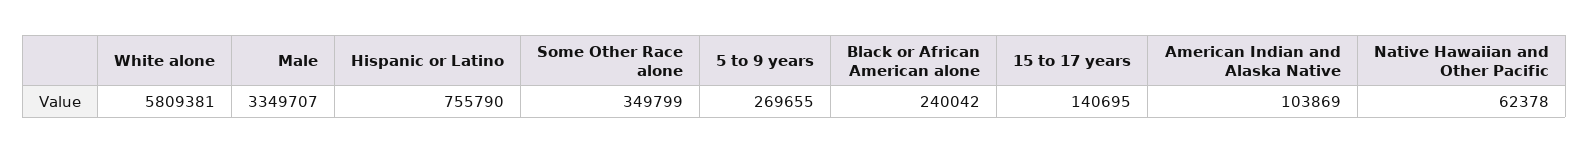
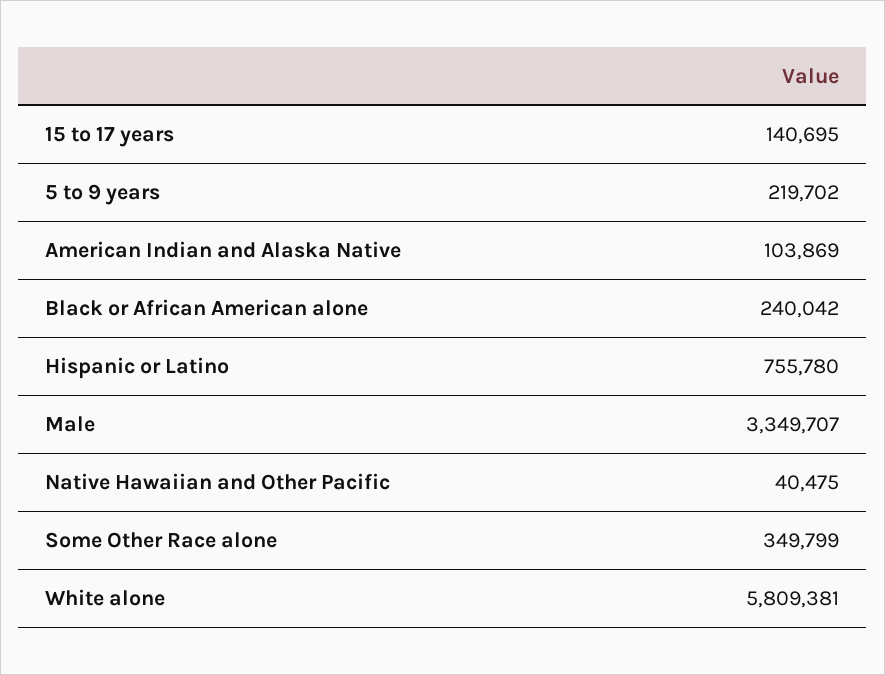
  {
    "White alone": 5809381,
    "Male": 3349707,
-   "Hispanic or Latino": 755790,
+   "Hispanic or Latino": 755780,
    "Some Other Race alone": 349799,
-   "5 to 9 years": 269655,
+   "5 to 9 years": 219702,
    "Black or African American alone": 240042,
    "15 to 17 years": 140695,
    "American Indian and Alaska Native": 103869,
-   "Native Hawaiian and Other Pacific": 62378
+   "Native Hawaiian and Other Pacific": 40475
  }

